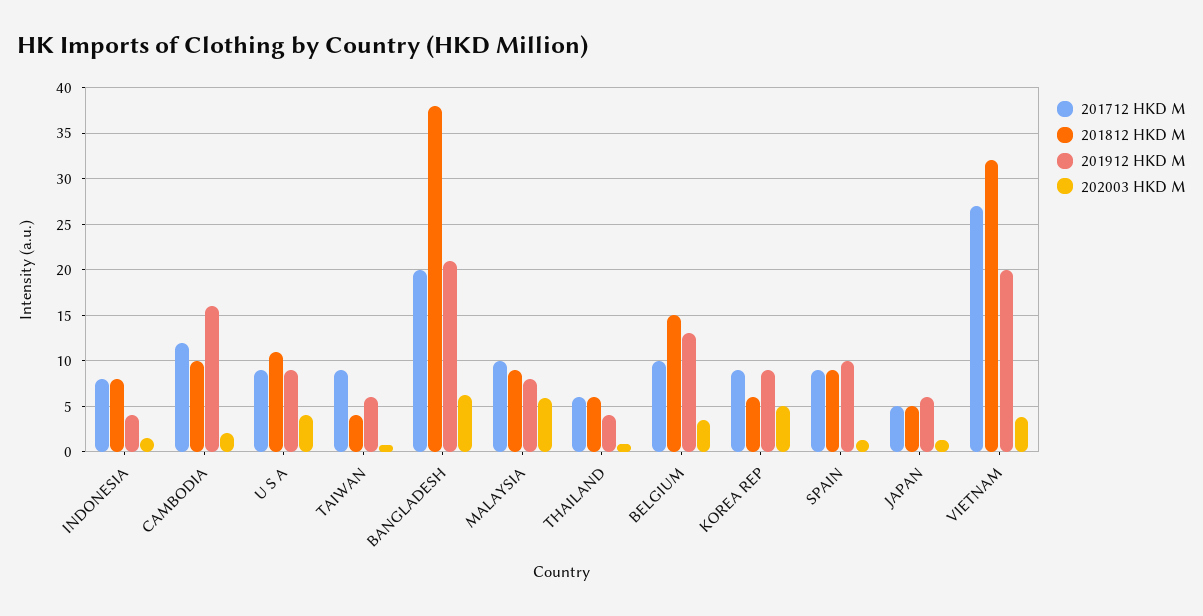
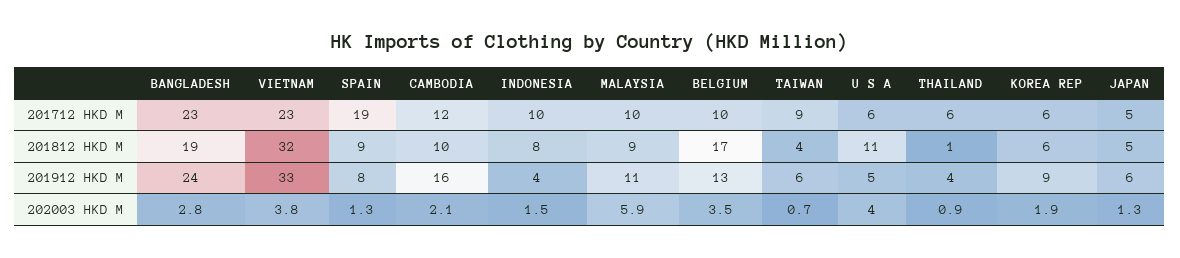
  {
    "201712 HKD M": {
-     "INDONESIA": 8,
+     "INDONESIA": 10,
      "CAMBODIA": 12,
-     "U S A": 9,
+     "U S A": 6,
      "TAIWAN": 9,
-     "BANGLADESH": 20,
+     "BANGLADESH": 23,
      "MALAYSIA": 10,
      "THAILAND": 6,
      "BELGIUM": 10,
-     "KOREA REP": 9,
+     "KOREA REP": 6,
-     "SPAIN": 9,
+     "SPAIN": 19,
      "JAPAN": 5,
-     "VIETNAM": 27
+     "VIETNAM": 23
    },
    "201812 HKD M": {
      "INDONESIA": 8,
      "CAMBODIA": 10,
      "U S A": 11,
      "TAIWAN": 4,
-     "BANGLADESH": 38,
+     "BANGLADESH": 19,
      "MALAYSIA": 9,
-     "THAILAND": 6,
+     "THAILAND": 1,
-     "BELGIUM": 15,
+     "BELGIUM": 17,
      "KOREA REP": 6,
      "SPAIN": 9,
      "JAPAN": 5,
      "VIETNAM": 32
    },
    "201912 HKD M": {
      "INDONESIA": 4,
      "CAMBODIA": 16,
-     "U S A": 9,
+     "U S A": 5,
      "TAIWAN": 6,
-     "BANGLADESH": 21,
+     "BANGLADESH": 24,
-     "MALAYSIA": 8,
+     "MALAYSIA": 11,
      "THAILAND": 4,
      "BELGIUM": 13,
      "KOREA REP": 9,
-     "SPAIN": 10,
+     "SPAIN": 8,
      "JAPAN": 6,
-     "VIETNAM": 20
+     "VIETNAM": 33
    },
    "202003 HKD M": {
      "INDONESIA": 1.5,
      "CAMBODIA": 2.1,
      "U S A": 4,
      "TAIWAN": 0.7,
-     "BANGLADESH": 6,
+     "BANGLADESH": 2.8,
      "MALAYSIA": 5.9,
      "THAILAND": 0.9,
      "BELGIUM": 3.5,
-     "KOREA REP": 5,
+     "KOREA REP": 1.9,
      "SPAIN": 1.3,
      "JAPAN": 1.3,
      "VIETNAM": 3.8
    }
  }

